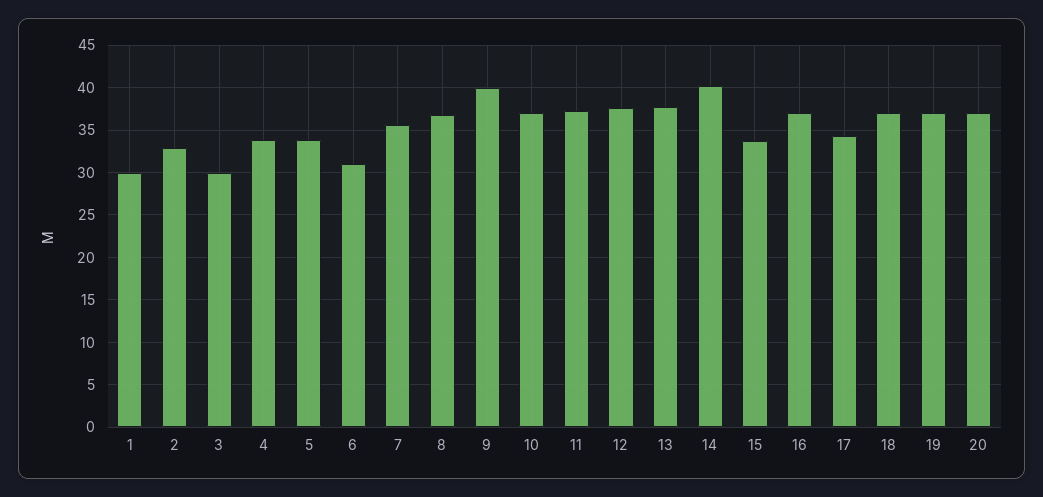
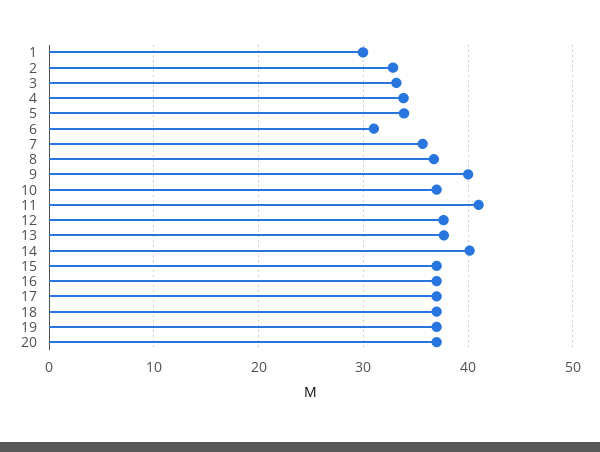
  {
    "1": 30,
    "2": 33,
-   "3": 30,
+   "3": 33,
    "4": 34,
    "5": 34,
    "6": 31,
    "7": 36,
    "8": 37,
    "9": 40,
    "10": 37,
-   "11": 37,
+   "11": 41,
    "12": 38,
    "13": 38,
    "14": 40,
-   "15": 34,
+   "15": 37,
    "16": 37,
-   "17": 34,
+   "17": 37,
    "18": 37,
    "19": 37,
    "20": 37
  }

